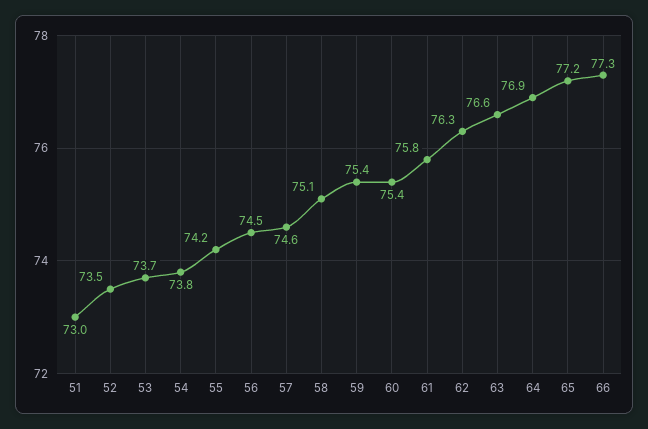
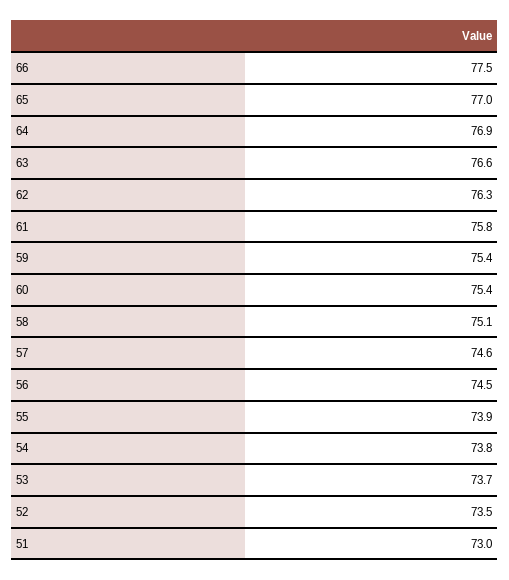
  {
    "51": 73,
    "52": 73.5,
    "53": 73.7,
    "54": 73.8,
-   "55": 74.2,
+   "55": 73.9,
    "56": 74.5,
    "57": 74.6,
    "58": 75.1,
    "59": 75.4,
    "60": 75.4,
    "61": 75.8,
    "62": 76.3,
    "63": 76.6,
    "64": 76.9,
-   "65": 77.2,
+   "65": 77,
-   "66": 77.3
+   "66": 77.5
  }

